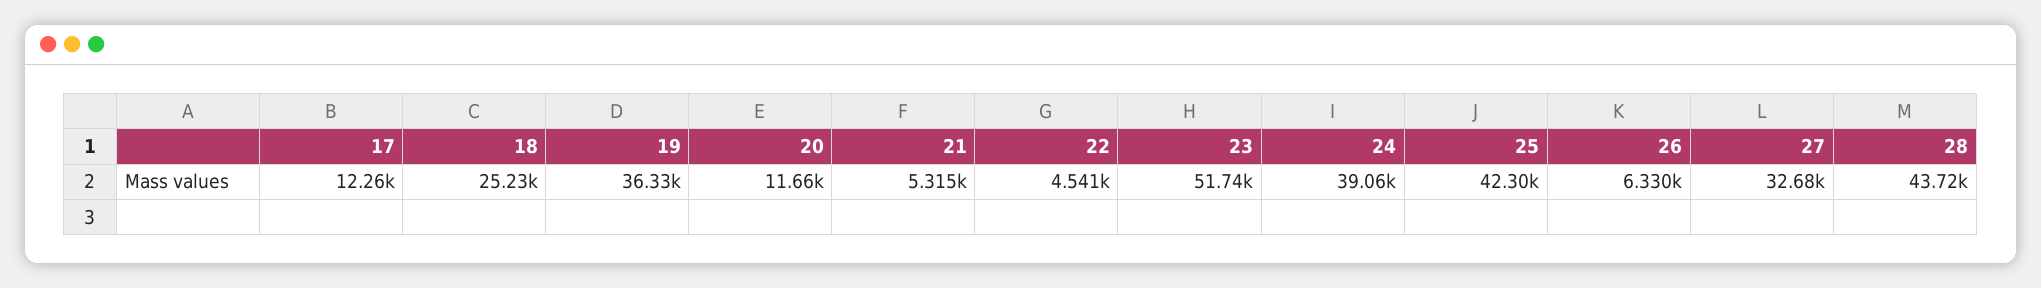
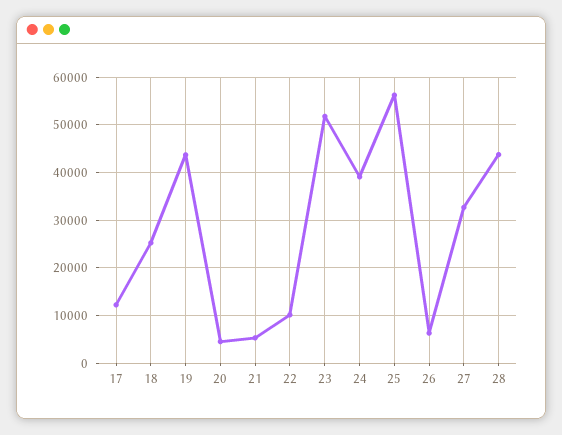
  {
    "17": 12260,
    "18": 25230,
-   "19": 36330,
+   "19": 44000,
-   "20": 11660,
+   "20": 4000,
    "21": 5315,
-   "22": 4541,
+   "22": 10000,
    "23": 51740,
    "24": 39060,
-   "25": 42300,
+   "25": 56000,
    "26": 6330,
    "27": 32680,
    "28": 43720
  }

